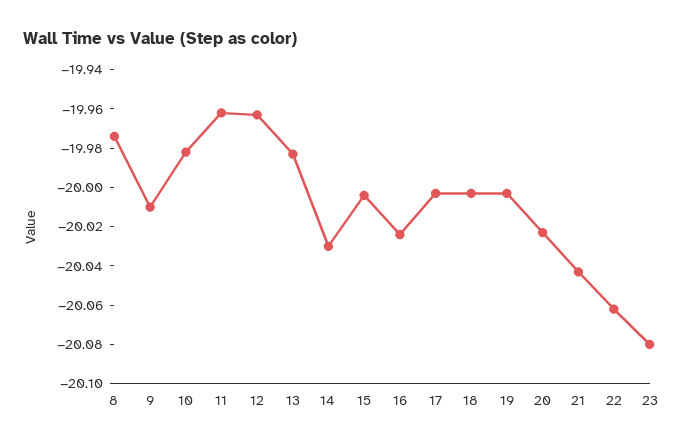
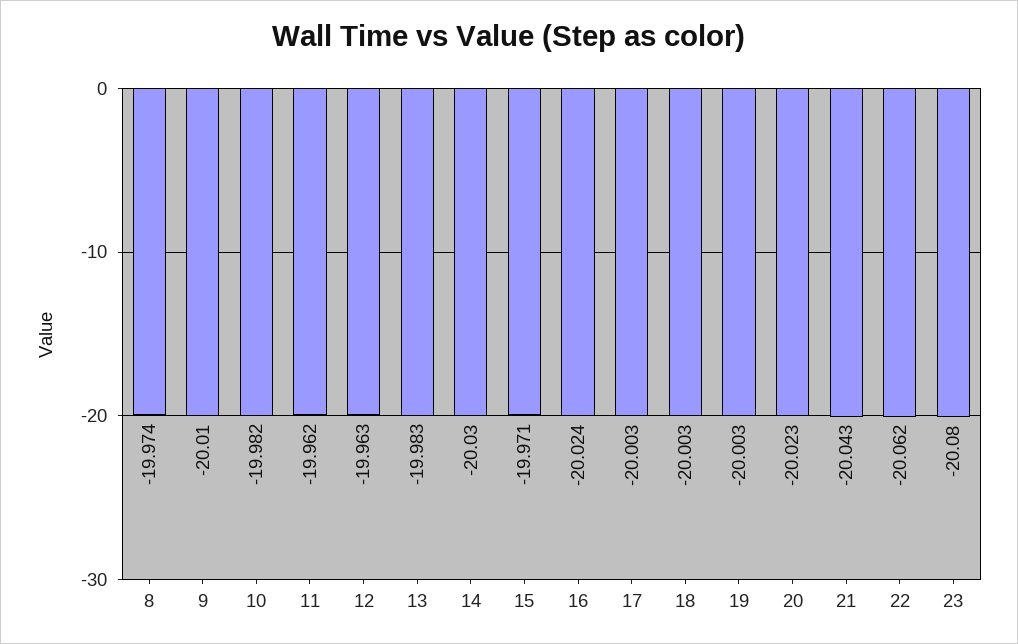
  {
    "8": -19.974,
    "9": -20.01,
    "10": -19.982,
    "11": -19.962,
    "12": -19.963,
    "13": -19.983,
    "14": -20.03,
-   "15": -20.005,
+   "15": -19.971,
    "16": -20.024,
    "17": -20.003,
    "18": -20.003,
    "19": -20.003,
    "20": -20.023,
    "21": -20.043,
    "22": -20.062,
    "23": -20.08
  }

